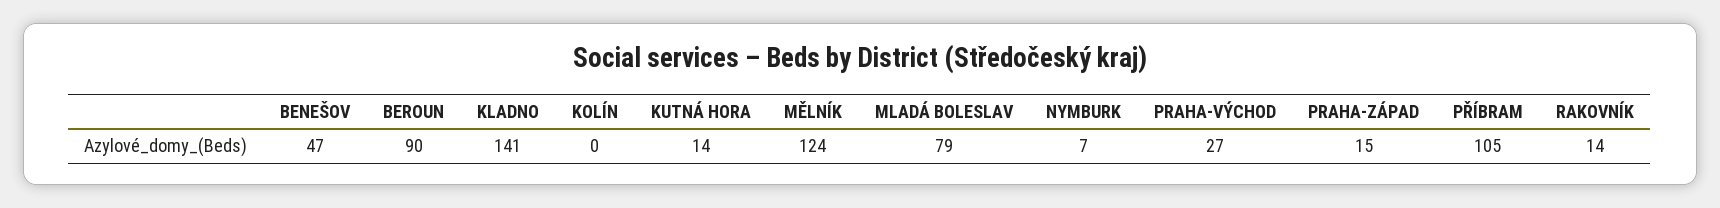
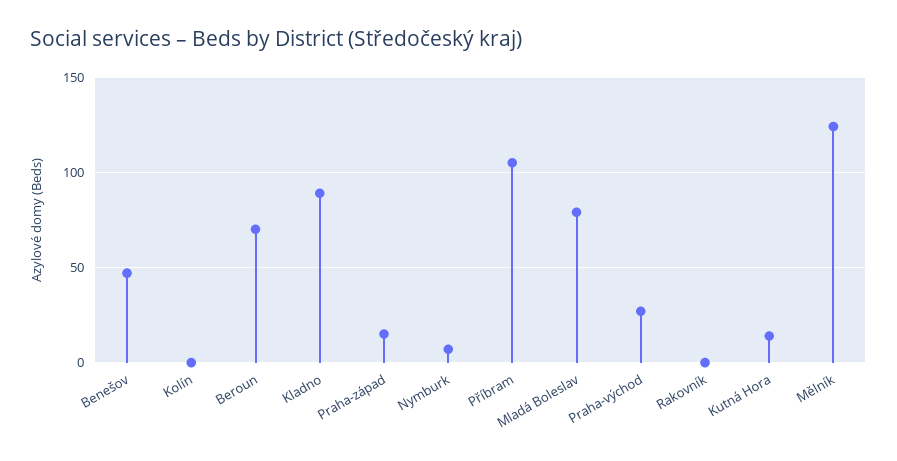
  {
    "BENEŠOV": 47,
-   "BEROUN": 90,
+   "BEROUN": 70,
-   "KLADNO": 141,
+   "KLADNO": 90,
    "KOLÍN": 0,
    "KUTNÁ HORA": 14,
    "MĚLNÍK": 124,
    "MLADÁ BOLESLAV": 79,
    "NYMBURK": 7,
    "PRAHA-VÝCHOD": 27,
    "PRAHA-ZÁPAD": 15,
    "PŘÍBRAM": 105,
-   "RAKOVNÍK": 14
+   "RAKOVNÍK": 0
  }

